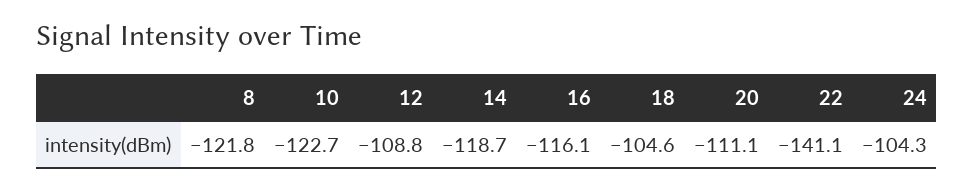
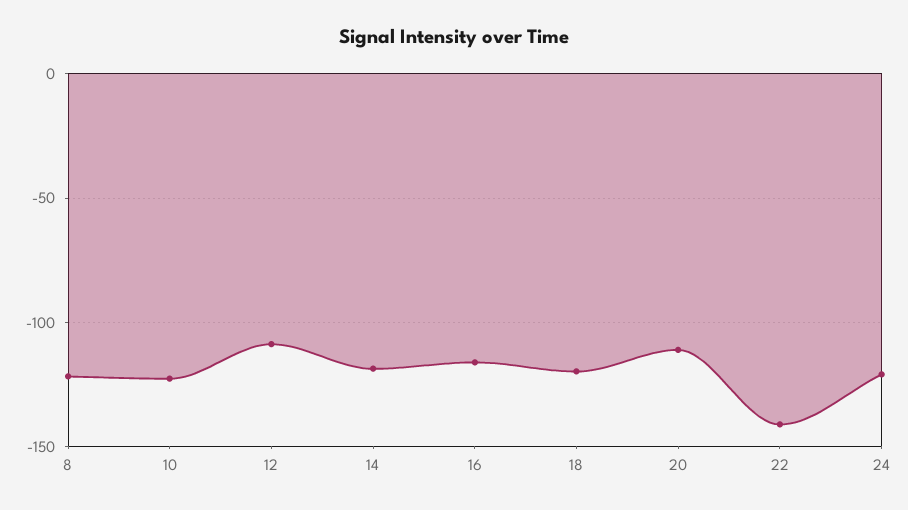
  {
    "8": -121.8,
    "10": -122.7,
    "12": -108.8,
    "14": -118.7,
    "16": -116.1,
-   "18": -104.6,
+   "18": -120,
    "20": -111.1,
    "22": -141.1,
-   "24": -104.3
+   "24": -120
  }

